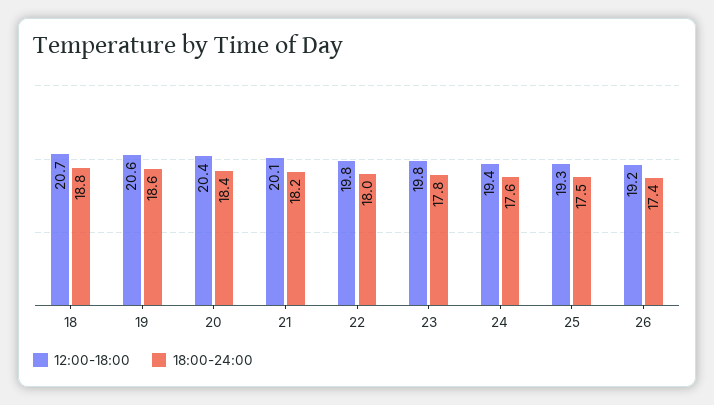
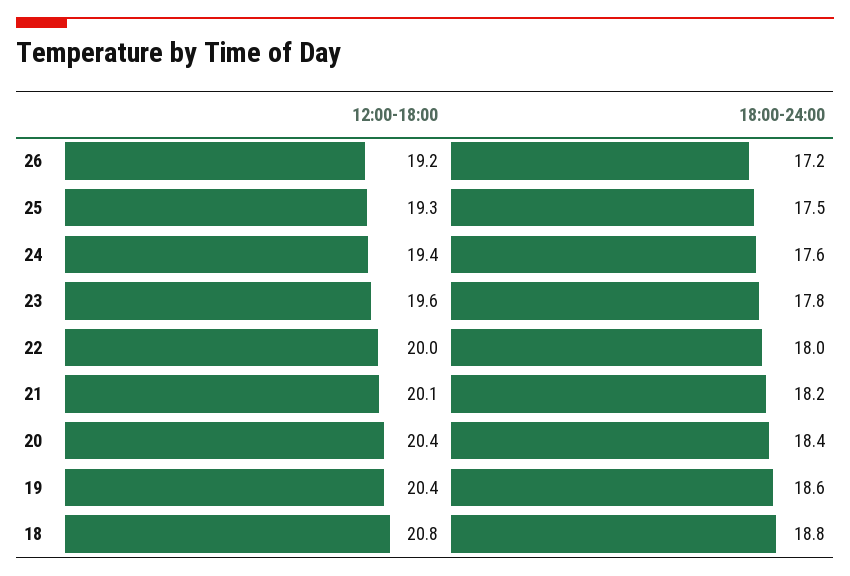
  {
    "12:00-18:00": {
-     "18": 20.7,
+     "18": 20.8,
-     "19": 20.6,
+     "19": 20.4,
      "20": 20.4,
      "21": 20.1,
-     "22": 19.8,
+     "22": 20,
-     "23": 19.8,
+     "23": 19.6,
      "24": 19.4,
      "25": 19.3,
      "26": 19.2
    },
    "18:00-24:00": {
      "18": 18.8,
      "19": 18.6,
      "20": 18.4,
      "21": 18.2,
      "22": 18,
      "23": 17.8,
      "24": 17.6,
      "25": 17.5,
-     "26": 17.4
+     "26": 17.2
    }
  }

